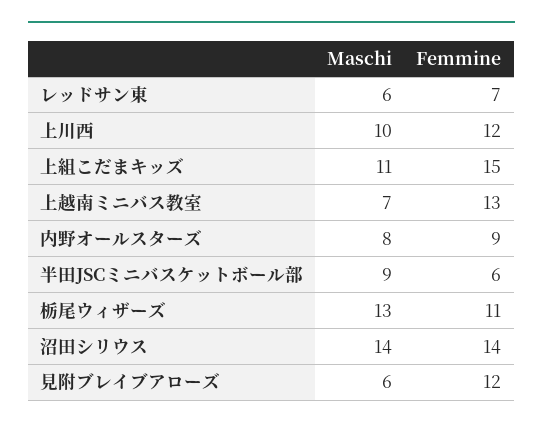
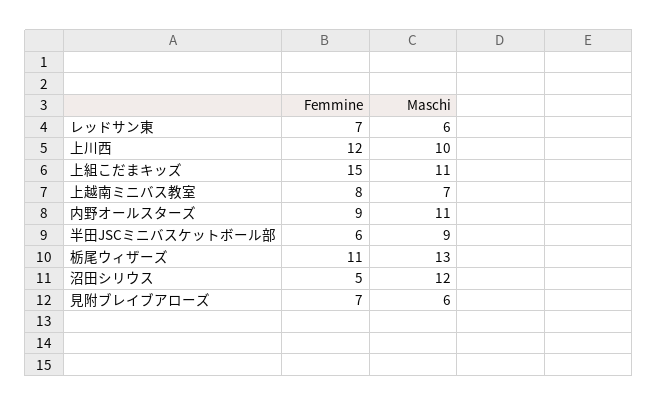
  {
    "Maschi": {
      "レッドサン東": 6,
      "上川西": 10,
      "上組こだまキッズ": 11,
      "上越南ミニバス教室": 7,
-     "内野オールスターズ": 8,
+     "内野オールスターズ": 11,
      "半田JSCミニバスケットボール部": 9,
      "栃尾ウィザーズ": 13,
-     "沼田シリウス": 14,
+     "沼田シリウス": 12,
      "見附ブレイブアローズ": 6
    },
    "Femmine": {
      "レッドサン東": 7,
      "上川西": 12,
      "上組こだまキッズ": 15,
-     "上越南ミニバス教室": 13,
+     "上越南ミニバス教室": 8,
      "内野オールスターズ": 9,
      "半田JSCミニバスケットボール部": 6,
      "栃尾ウィザーズ": 11,
-     "沼田シリウス": 14,
+     "沼田シリウス": 5,
-     "見附ブレイブアローズ": 12
+     "見附ブレイブアローズ": 7
    }
  }

